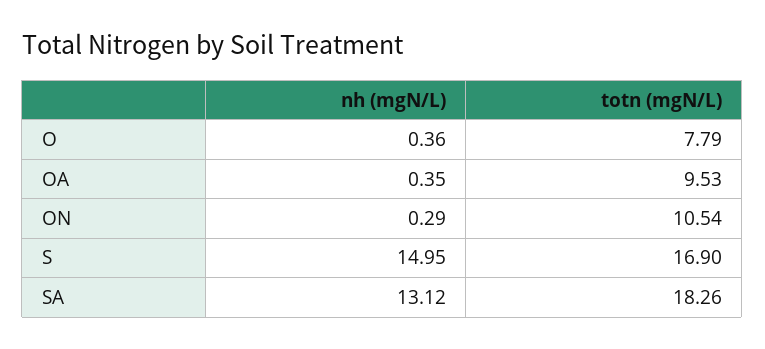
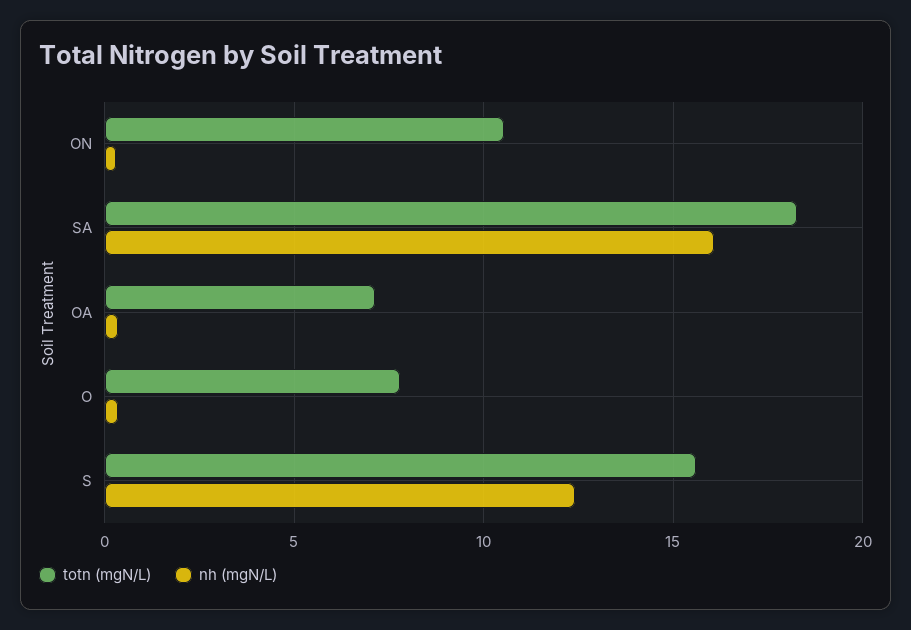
  {
    "nh (mgN/L)": {
      "O": 0.36,
      "OA": 0.35,
      "ON": 0.29,
-     "S": 14.95,
+     "S": 12.5,
-     "SA": 13.12
+     "SA": 16
    },
    "totn (mgN/L)": {
      "O": 7.79,
-     "OA": 9.53,
+     "OA": 7,
      "ON": 10.54,
-     "S": 16.9,
+     "S": 15.5,
      "SA": 18.26
    }
  }

